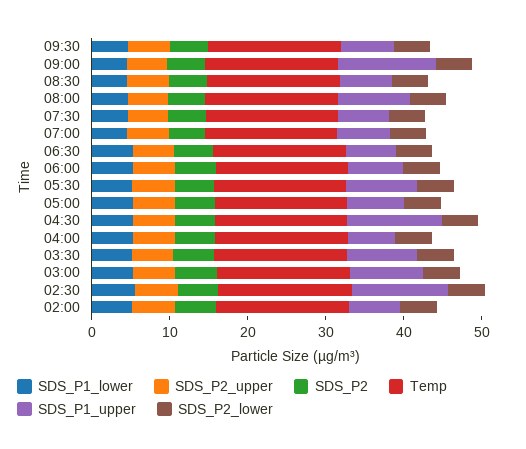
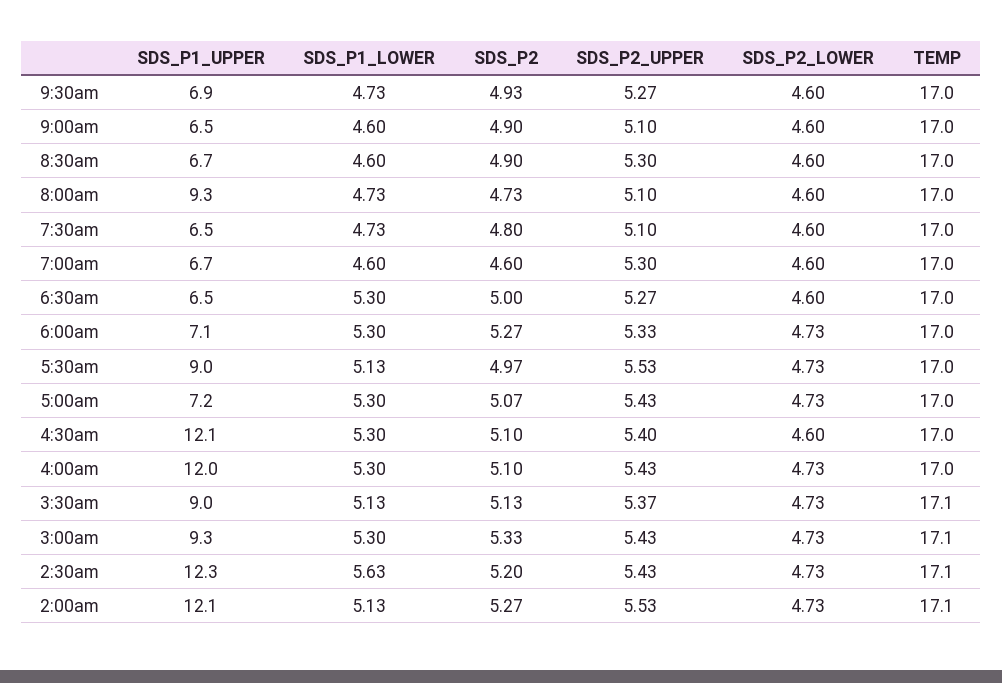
  {
    "SDS_P1_lower": {
      "09:30": 4.73,
      "09:00": 4.6,
      "08:30": 4.6,
      "08:00": 4.73,
      "07:30": 4.73,
      "07:00": 4.6,
      "06:30": 5.3,
      "06:00": 5.3,
      "05:30": 5.13,
      "05:00": 5.3,
      "04:30": 5.3,
      "04:00": 5.3,
      "03:30": 5.13,
      "03:00": 5.3,
      "02:30": 5.63,
      "02:00": 5.13
    },
    "SDS_P2_upper": {
      "09:30": 5.27,
      "09:00": 5.1,
      "08:30": 5.3,
      "08:00": 5.1,
      "07:30": 5.1,
      "07:00": 5.3,
      "06:30": 5.27,
      "06:00": 5.33,
      "05:30": 5.53,
      "05:00": 5.43,
      "04:30": 5.4,
      "04:00": 5.43,
      "03:30": 5.37,
      "03:00": 5.43,
      "02:30": 5.43,
      "02:00": 5.53
    },
    "SDS_P2": {
      "09:30": 4.93,
      "09:00": 4.9,
      "08:30": 4.9,
      "08:00": 4.73,
      "07:30": 4.8,
      "07:00": 4.6,
      "06:30": 5,
      "06:00": 5.27,
      "05:30": 4.97,
      "05:00": 5.07,
      "04:30": 5.1,
      "04:00": 5.1,
      "03:30": 5.13,
      "03:00": 5.33,
      "02:30": 5.2,
      "02:00": 5.27
    },
    "Temp": {
      "09:30": 17,
      "09:00": 17,
      "08:30": 17,
      "08:00": 17,
      "07:30": 17,
      "07:00": 17,
      "06:30": 17,
      "06:00": 17,
      "05:30": 17,
      "05:00": 17,
      "04:30": 17,
      "04:00": 17,
      "03:30": 17.1,
      "03:00": 17.1,
      "02:30": 17.1,
      "02:00": 17.1
    },
    "SDS_P1_upper": {
      "09:30": 6.9,
-     "09:00": 12,
+     "09:00": 6.5,
      "08:30": 6.7,
      "08:00": 9.3,
      "07:30": 6.5,
      "07:00": 6.7,
      "06:30": 6.5,
      "06:00": 7.1,
      "05:30": 9,
      "05:00": 7.2,
      "04:30": 12.1,
-     "04:00": 6,
+     "04:00": 12,
      "03:30": 9,
      "03:00": 9.3,
      "02:30": 12.3,
-     "02:00": 6
+     "02:00": 12.1
    },
    "SDS_P2_lower": {
      "09:30": 4.6,
      "09:00": 4.6,
      "08:30": 4.6,
      "08:00": 4.6,
      "07:30": 4.6,
      "07:00": 4.6,
      "06:30": 4.6,
      "06:00": 4.73,
      "05:30": 4.73,
      "05:00": 4.73,
      "04:30": 4.6,
      "04:00": 4.73,
      "03:30": 4.73,
      "03:00": 4.73,
      "02:30": 4.73,
      "02:00": 4.73
    }
  }

